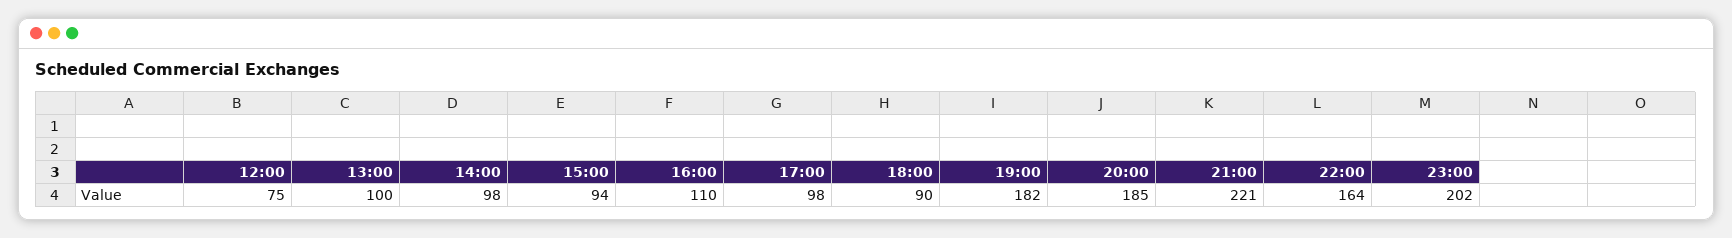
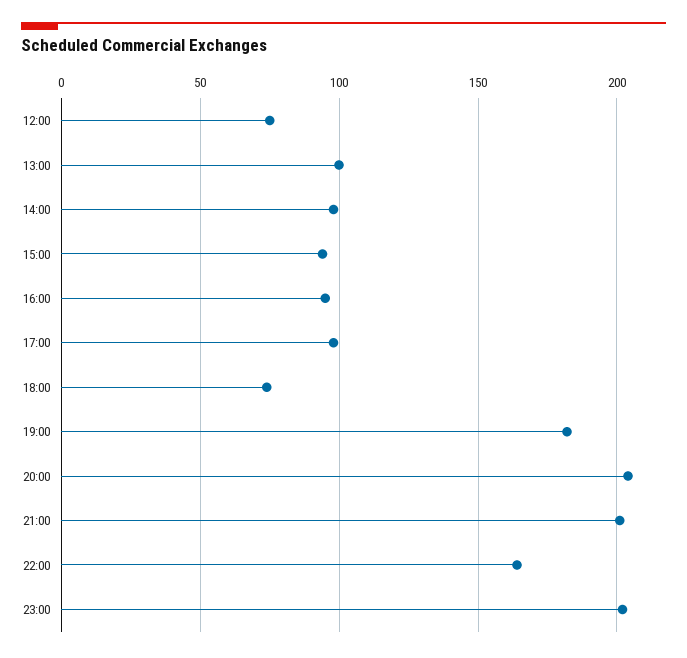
  {
    "12:00": 75,
    "13:00": 100,
    "14:00": 98,
    "15:00": 94,
-   "16:00": 110,
+   "16:00": 95,
    "17:00": 98,
-   "18:00": 90,
+   "18:00": 75,
    "19:00": 182,
-   "20:00": 185,
+   "20:00": 205,
-   "21:00": 221,
+   "21:00": 200,
    "22:00": 164,
    "23:00": 202
  }

